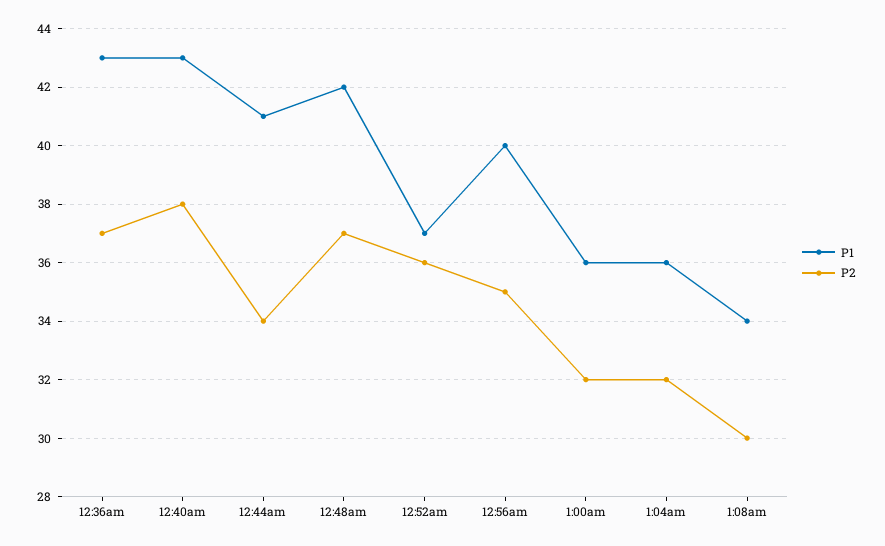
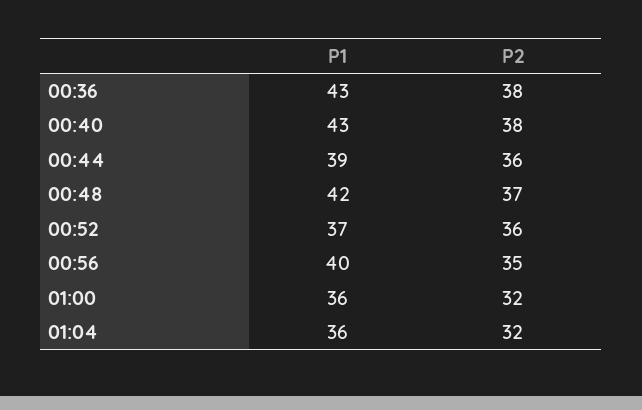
  {
    "P1": {
      "12:36am": 43,
      "12:40am": 43,
-     "12:44am": 41,
+     "12:44am": 39,
      "12:48am": 42,
      "12:52am": 37,
      "12:56am": 40,
      "1:00am": 36,
-     "1:04am": 36,
+     "1:04am": 36
-     "1:08am": 34
    },
    "P2": {
-     "12:36am": 37,
+     "12:36am": 38,
      "12:40am": 38,
-     "12:44am": 34,
+     "12:44am": 36,
      "12:48am": 37,
      "12:52am": 36,
      "12:56am": 35,
      "1:00am": 32,
-     "1:04am": 32,
+     "1:04am": 32
-     "1:08am": 30
    }
  }

